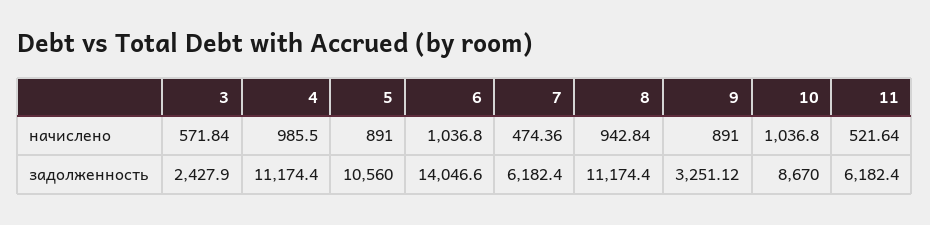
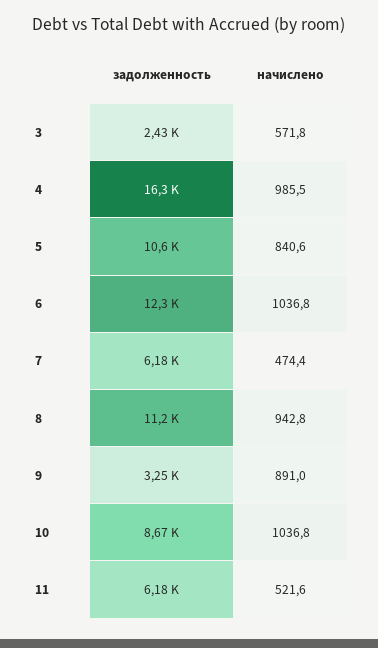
  {
    "3": {
      "начислено": 571.84,
      "задолженность": 2427.9
    },
    "4": {
      "начислено": 985.5,
-     "задолженность": 11174.4
+     "задолженность": 16300
    },
    "5": {
-     "начислено": 891,
+     "начислено": 840.6,
      "задолженность": 10560
    },
    "6": {
      "начислено": 1036.8,
-     "задолженность": 14046.6
+     "задолженность": 12300
    },
    "7": {
      "начислено": 474.36,
      "задолженность": 6182.4
    },
    "8": {
      "начислено": 942.84,
      "задолженность": 11174.4
    },
    "9": {
      "начислено": 891,
      "задолженность": 3251.12
    },
    "10": {
      "начислено": 1036.8,
      "задолженность": 8670
    },
    "11": {
      "начислено": 521.64,
      "задолженность": 6182.4
    }
  }

